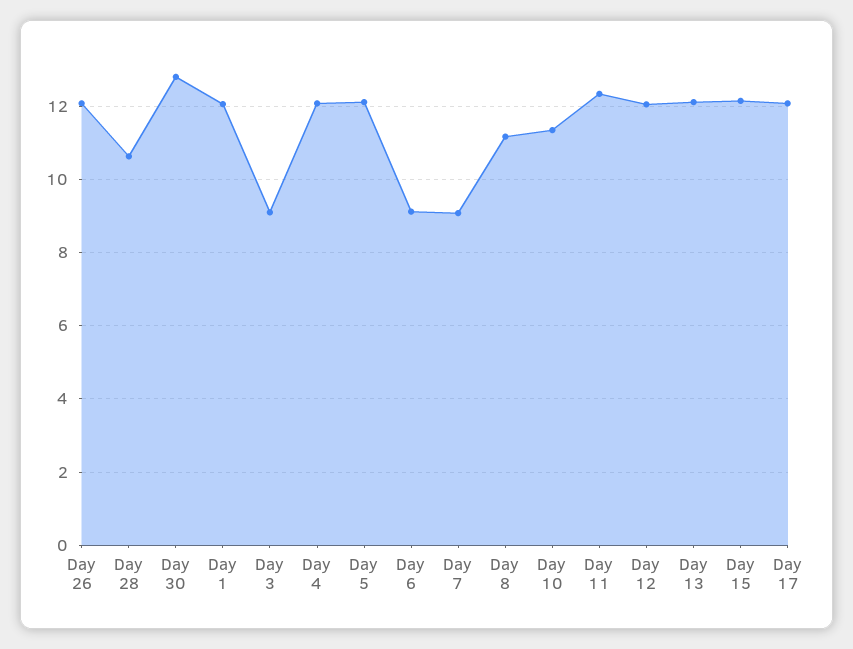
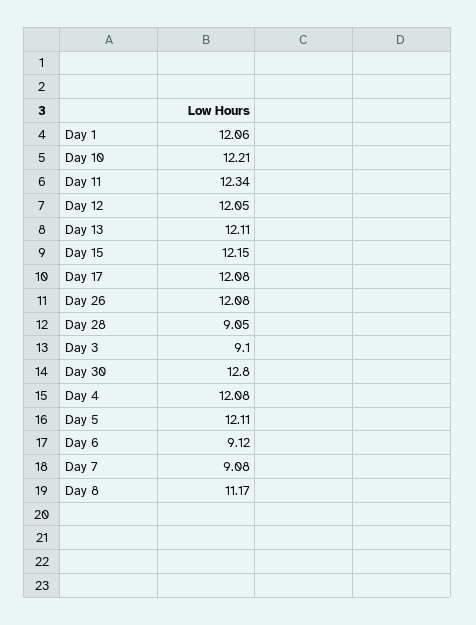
  {
    "Day 26": 12.08,
-   "Day 28": 10.6,
+   "Day 28": 9.05,
    "Day 30": 12.8,
    "Day 1": 12.06,
    "Day 3": 9.1,
    "Day 4": 12.08,
    "Day 5": 12.11,
    "Day 6": 9.12,
    "Day 7": 9.08,
    "Day 8": 11.17,
-   "Day 10": 11.4,
+   "Day 10": 12.21,
    "Day 11": 12.34,
    "Day 12": 12.05,
    "Day 13": 12.11,
    "Day 15": 12.15,
    "Day 17": 12.08
  }

